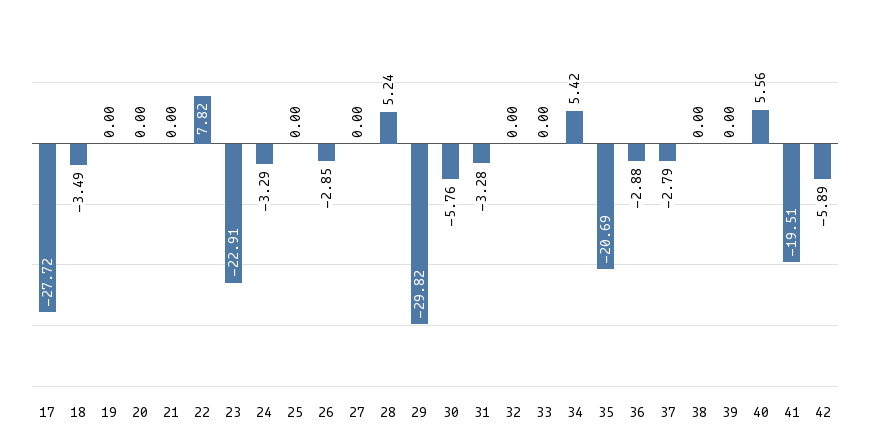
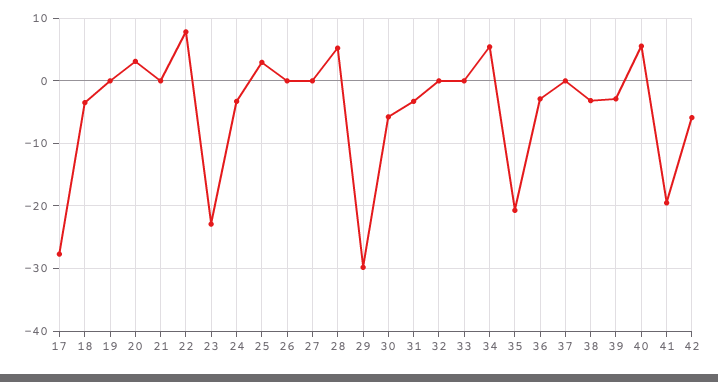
  {
    "17": -27.72,
    "18": -3.49,
    "19": 0,
-   "20": 0,
+   "20": 3,
    "21": 0,
    "22": 7.82,
    "23": -22.91,
    "24": -3.29,
-   "25": 0,
+   "25": 3,
-   "26": -2.85,
+   "26": 0,
    "27": 0,
    "28": 5.24,
    "29": -29.82,
    "30": -5.76,
    "31": -3.28,
    "32": 0,
    "33": 0,
    "34": 5.42,
    "35": -20.69,
    "36": -2.88,
-   "37": -2.79,
+   "37": 0,
-   "38": 0,
+   "38": -3,
-   "39": 0,
+   "39": -3,
    "40": 5.56,
    "41": -19.51,
    "42": -5.89
  }

